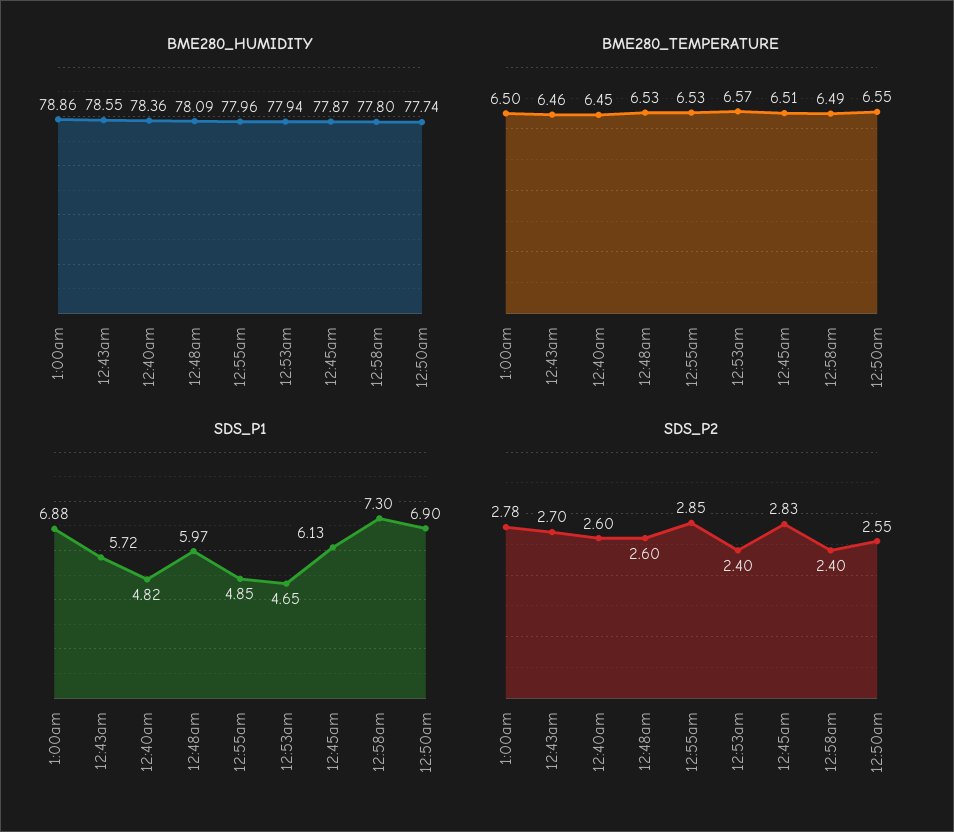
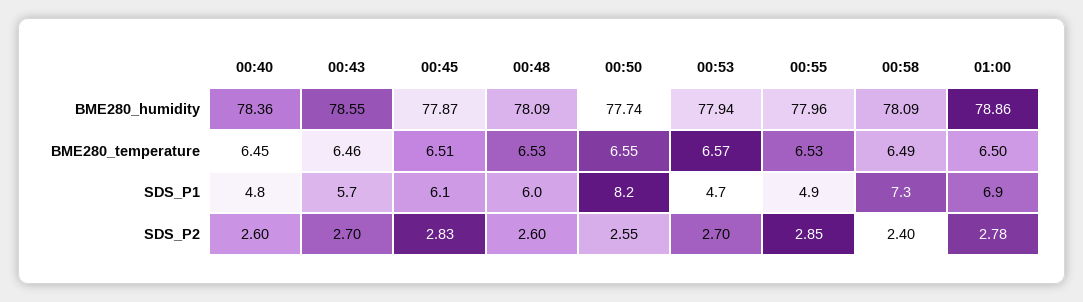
  {
    "BME280_HUMIDITY": {
      "1:00am": 78.86,
      "12:43am": 78.55,
      "12:40am": 78.36,
      "12:48am": 78.09,
      "12:55am": 77.96,
      "12:53am": 77.94,
      "12:45am": 77.87,
-     "12:58am": 77.8,
+     "12:58am": 78.09,
      "12:50am": 77.74
    },
    "BME280_TEMPERATURE": {
      "1:00am": 6.5,
      "12:43am": 6.46,
      "12:40am": 6.45,
      "12:48am": 6.53,
      "12:55am": 6.53,
      "12:53am": 6.57,
      "12:45am": 6.51,
      "12:58am": 6.49,
      "12:50am": 6.55
    },
    "SDS_P1": {
      "1:00am": 6.88,
      "12:43am": 5.72,
      "12:40am": 4.82,
      "12:48am": 5.97,
      "12:55am": 4.85,
      "12:53am": 4.65,
      "12:45am": 6.13,
      "12:58am": 7.3,
-     "12:50am": 6.9
+     "12:50am": 8.2
    },
    "SDS_P2": {
      "1:00am": 2.78,
      "12:43am": 2.7,
      "12:40am": 2.6,
      "12:48am": 2.6,
      "12:55am": 2.85,
-     "12:53am": 2.4,
+     "12:53am": 2.7,
      "12:45am": 2.83,
      "12:58am": 2.4,
      "12:50am": 2.55
    }
  }

